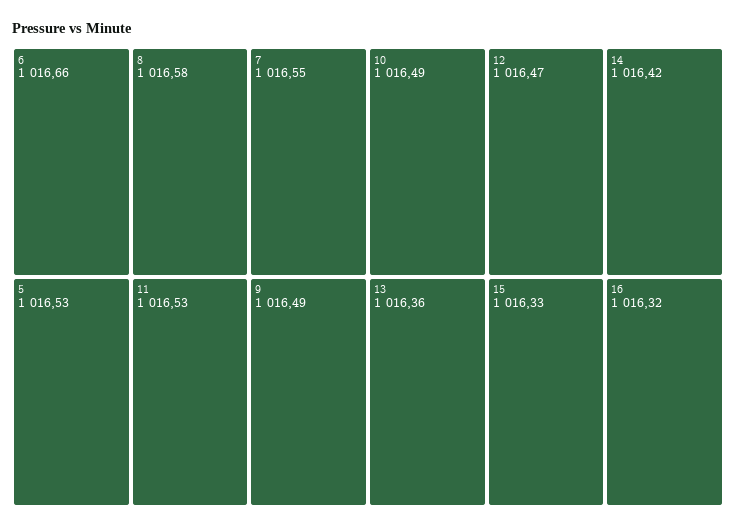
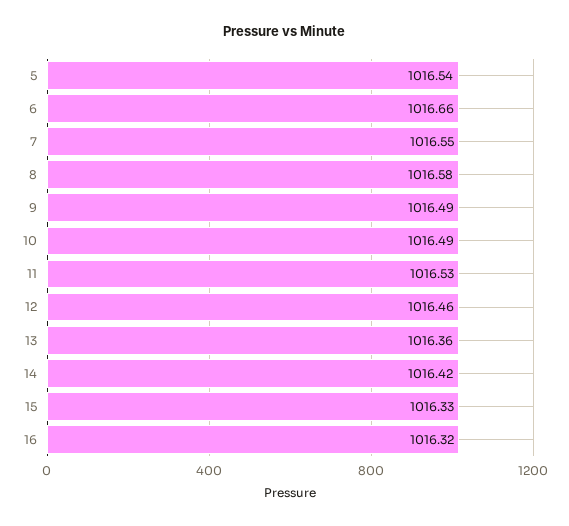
  {
    "6": 1016.66,
    "8": 1016.58,
    "7": 1016.55,
-   "5": 1016.53,
+   "5": 1016.54,
    "11": 1016.53,
    "9": 1016.49,
    "10": 1016.49,
-   "12": 1016.47,
+   "12": 1016.46,
    "14": 1016.42,
    "13": 1016.36,
    "15": 1016.33,
    "16": 1016.32
  }

